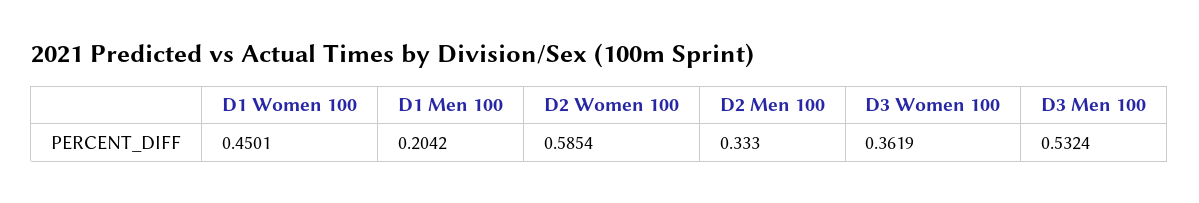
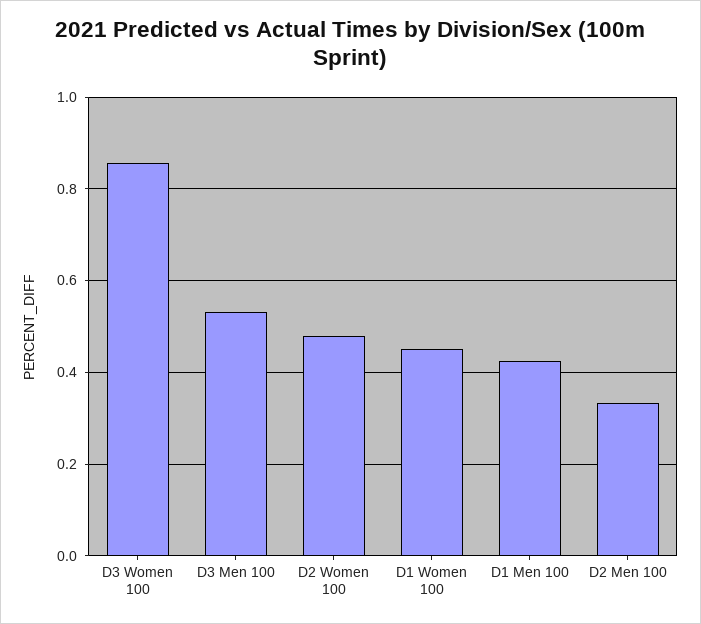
  {
    "D1 Women 100": 0.4501,
-   "D1 Men 100": 0.2042,
+   "D1 Men 100": 0.42,
-   "D2 Women 100": 0.5854,
+   "D2 Women 100": 0.48,
    "D2 Men 100": 0.333,
-   "D3 Women 100": 0.3619,
+   "D3 Women 100": 0.86,
    "D3 Men 100": 0.5324
  }

